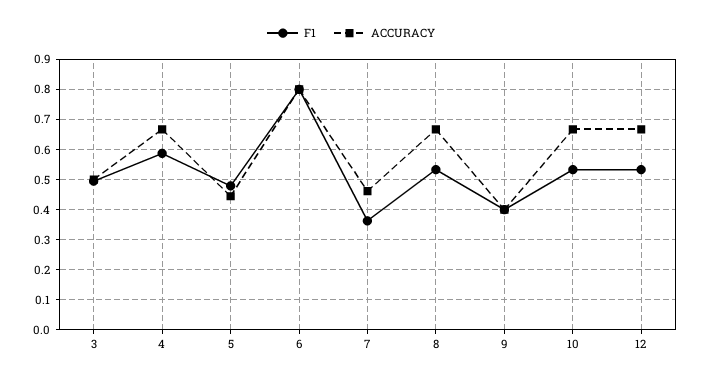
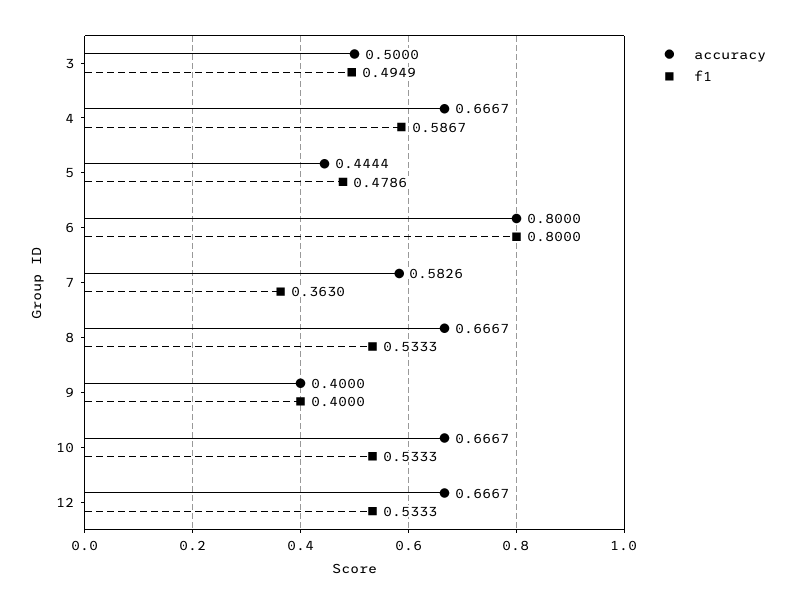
  {
    "F1": {
      "3": 0.4949,
      "4": 0.5867,
      "5": 0.4786,
      "6": 0.8,
      "7": 0.363,
      "8": 0.5333,
      "9": 0.4,
      "10": 0.5333,
      "12": 0.5333
    },
    "ACCURACY": {
      "3": 0.5,
      "4": 0.6667,
      "5": 0.4444,
      "6": 0.8,
-     "7": 0.46,
+     "7": 0.5826,
      "8": 0.6667,
      "9": 0.4,
      "10": 0.6667,
      "12": 0.6667
    }
  }

